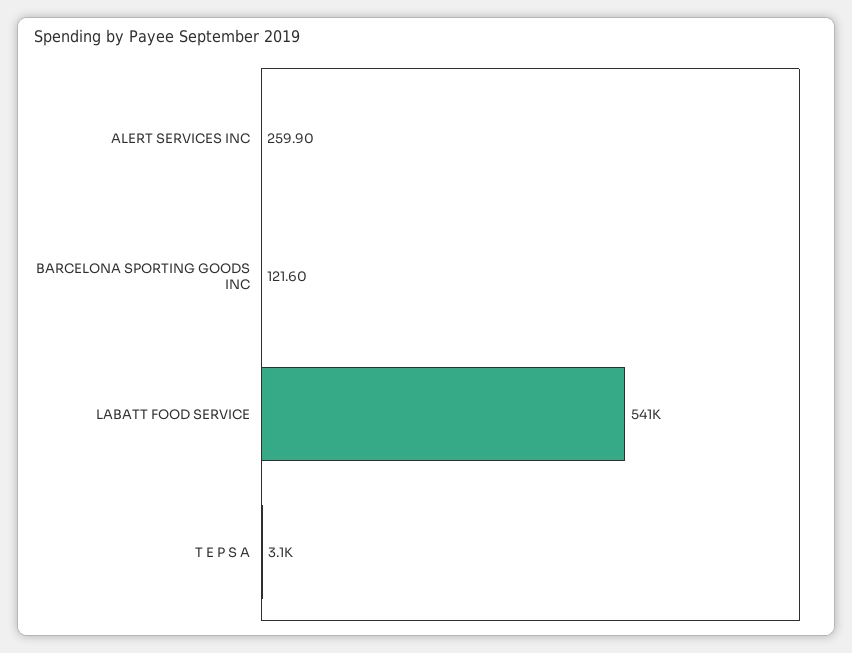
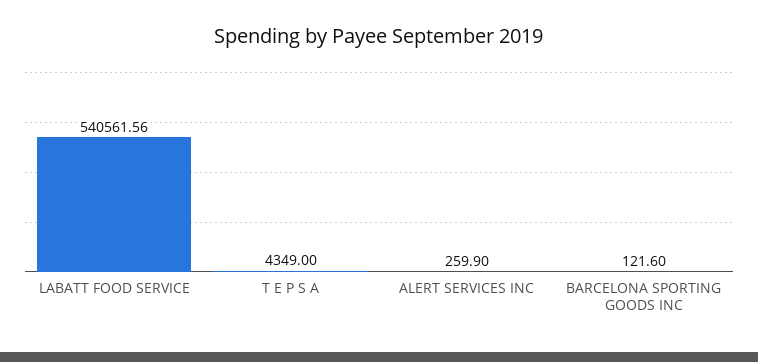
  {
    "ALERT SERVICES INC": 259.9,
    "BARCELONA SPORTING GOODS INC": 121.6,
    "LABATT FOOD SERVICE": 540561.56,
-   "T E P S A": 3100
+   "T E P S A": 4349
  }

